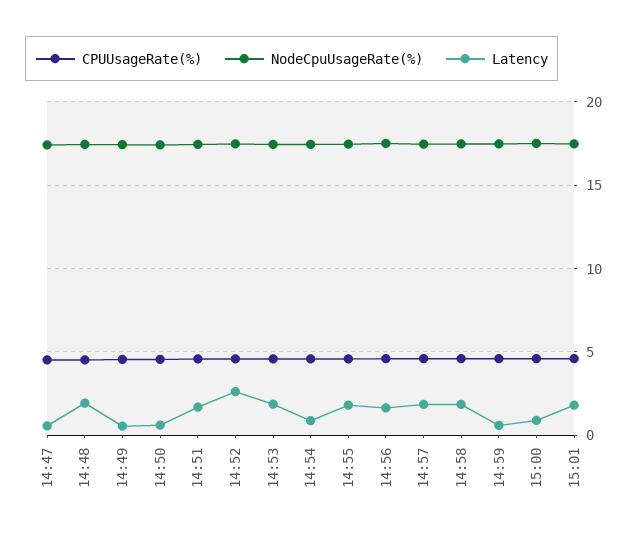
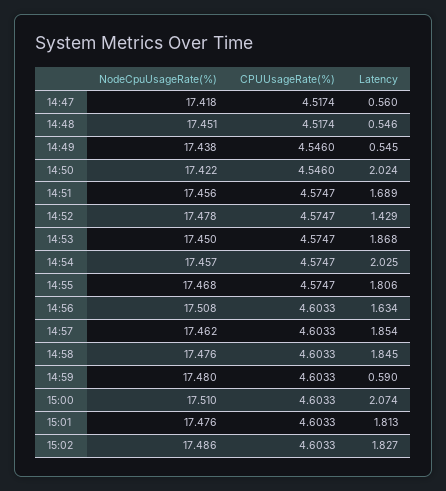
  {
    "CPUUsageRate(%)": {
      "14:47": 4.5174,
      "14:48": 4.5174,
      "14:49": 4.546,
      "14:50": 4.546,
      "14:51": 4.5747,
      "14:52": 4.5747,
      "14:53": 4.5747,
      "14:54": 4.5747,
      "14:55": 4.5747,
      "14:56": 4.6033,
      "14:57": 4.6033,
      "14:58": 4.6033,
      "14:59": 4.6033,
      "15:00": 4.6033,
-     "15:01": 4.6033
+     "15:01": 4.6033,
+     "15:02": 4.6033
    },
    "NodeCpuUsageRate(%)": {
      "14:47": 17.418,
      "14:48": 17.451,
      "14:49": 17.438,
      "14:50": 17.422,
      "14:51": 17.456,
      "14:52": 17.478,
      "14:53": 17.45,
      "14:54": 17.457,
      "14:55": 17.468,
      "14:56": 17.508,
      "14:57": 17.462,
      "14:58": 17.476,
      "14:59": 17.48,
      "15:00": 17.51,
-     "15:01": 17.476
+     "15:01": 17.476,
+     "15:02": 17.486
    },
    "Latency": {
      "14:47": 0.56,
-     "14:48": 2,
+     "14:48": 0.546,
      "14:49": 0.545,
-     "14:50": 0.5,
+     "14:50": 2.024,
      "14:51": 1.689,
-     "14:52": 2.5,
+     "14:52": 1.429,
      "14:53": 1.868,
-     "14:54": 1,
+     "14:54": 2.025,
      "14:55": 1.806,
      "14:56": 1.634,
      "14:57": 1.854,
      "14:58": 1.845,
      "14:59": 0.59,
-     "15:00": 1,
+     "15:00": 2.074,
-     "15:01": 1.813
+     "15:01": 1.813,
+     "15:02": 1.827
    }
  }

